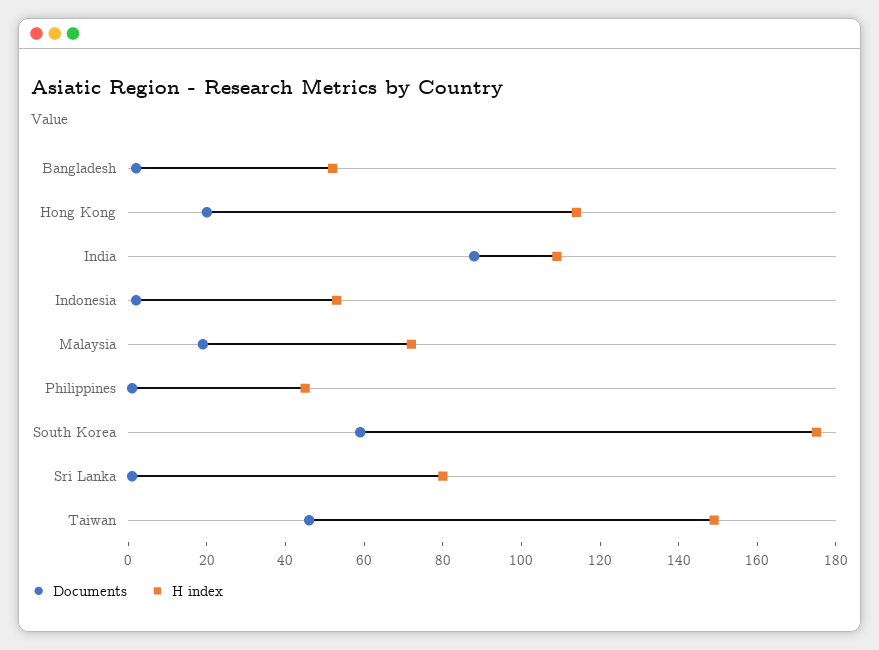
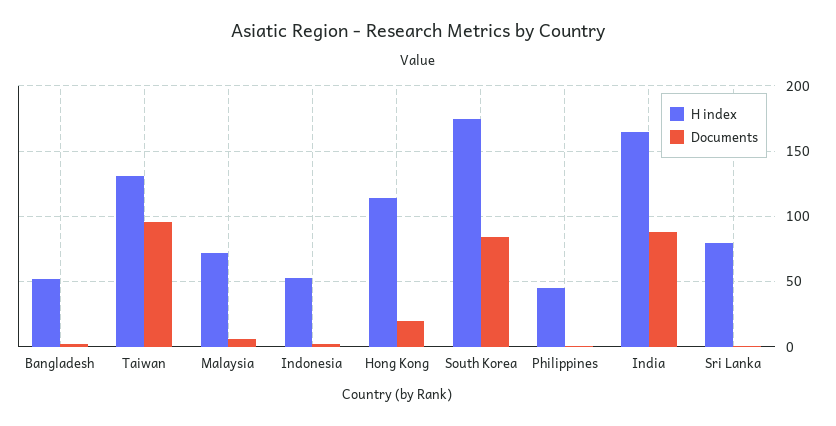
  {
    "Documents": {
      "Bangladesh": 0,
      "Hong Kong": 20,
      "India": 90,
      "Indonesia": 0,
-     "Malaysia": 20,
+     "Malaysia": 5,
      "Philippines": 0,
-     "South Korea": 60,
+     "South Korea": 85,
      "Sri Lanka": 0,
-     "Taiwan": 45
+     "Taiwan": 95
    },
    "H index": {
      "Bangladesh": 50,
      "Hong Kong": 115,
-     "India": 110,
+     "India": 165,
      "Indonesia": 55,
      "Malaysia": 70,
      "Philippines": 45,
      "South Korea": 175,
      "Sri Lanka": 80,
-     "Taiwan": 150
+     "Taiwan": 130
    }
  }

